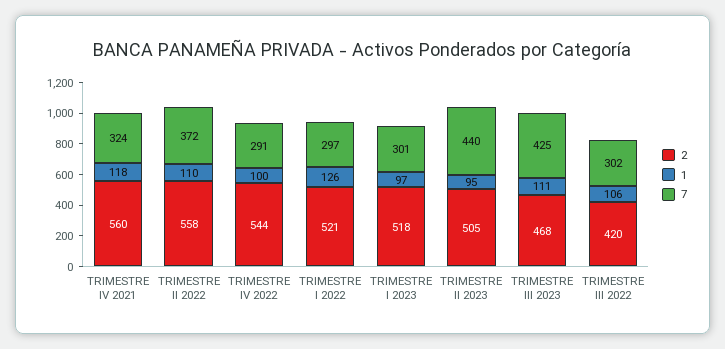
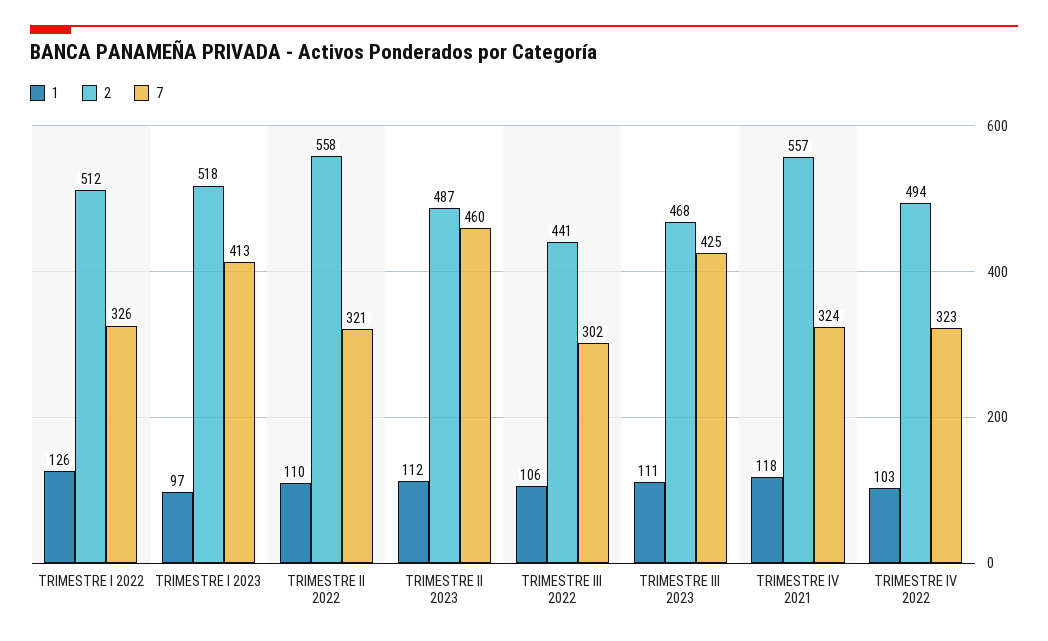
  {
    "2": {
-     "TRIMESTRE IV 2021": 560,
+     "TRIMESTRE IV 2021": 557,
      "TRIMESTRE II 2022": 558,
-     "TRIMESTRE IV 2022": 544,
+     "TRIMESTRE IV 2022": 494,
-     "TRIMESTRE I 2022": 521,
+     "TRIMESTRE I 2022": 512,
      "TRIMESTRE I 2023": 518,
-     "TRIMESTRE II 2023": 505,
+     "TRIMESTRE II 2023": 487,
      "TRIMESTRE III 2023": 468,
-     "TRIMESTRE III 2022": 420
+     "TRIMESTRE III 2022": 441
    },
    "1": {
      "TRIMESTRE IV 2021": 118,
      "TRIMESTRE II 2022": 110,
-     "TRIMESTRE IV 2022": 100,
+     "TRIMESTRE IV 2022": 103,
      "TRIMESTRE I 2022": 126,
      "TRIMESTRE I 2023": 97,
-     "TRIMESTRE II 2023": 95,
+     "TRIMESTRE II 2023": 112,
      "TRIMESTRE III 2023": 111,
      "TRIMESTRE III 2022": 106
    },
    "7": {
      "TRIMESTRE IV 2021": 324,
-     "TRIMESTRE II 2022": 372,
+     "TRIMESTRE II 2022": 321,
-     "TRIMESTRE IV 2022": 291,
+     "TRIMESTRE IV 2022": 323,
-     "TRIMESTRE I 2022": 297,
+     "TRIMESTRE I 2022": 326,
-     "TRIMESTRE I 2023": 301,
+     "TRIMESTRE I 2023": 413,
-     "TRIMESTRE II 2023": 440,
+     "TRIMESTRE II 2023": 460,
      "TRIMESTRE III 2023": 425,
      "TRIMESTRE III 2022": 302
    }
  }

